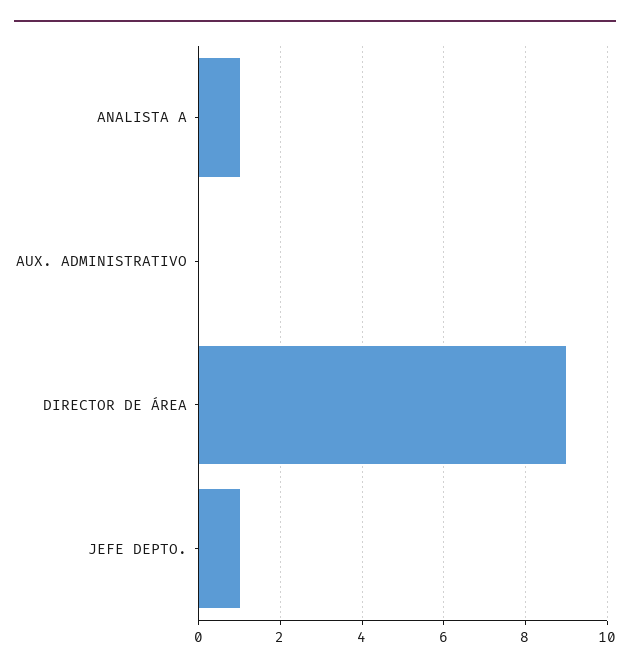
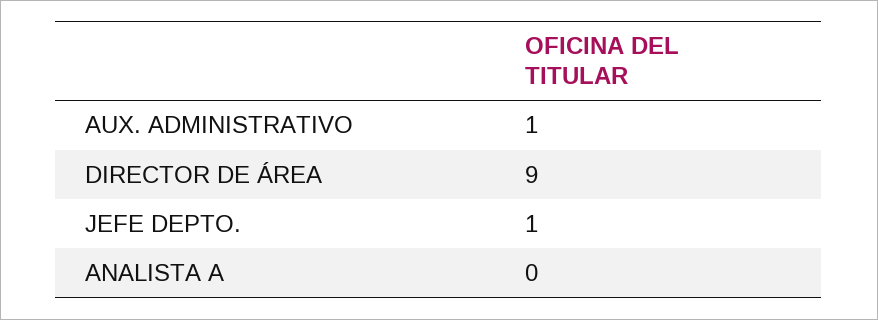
  {
-   "ANALISTA A": 1,
+   "ANALISTA A": 0,
-   "AUX. ADMINISTRATIVO": 0,
+   "AUX. ADMINISTRATIVO": 1,
    "DIRECTOR DE ÁREA": 9,
    "JEFE DEPTO.": 1
  }

